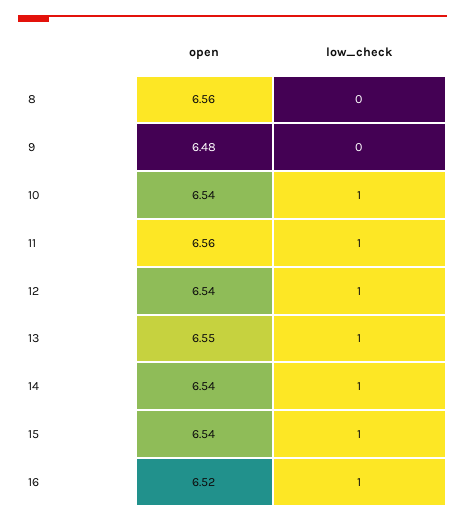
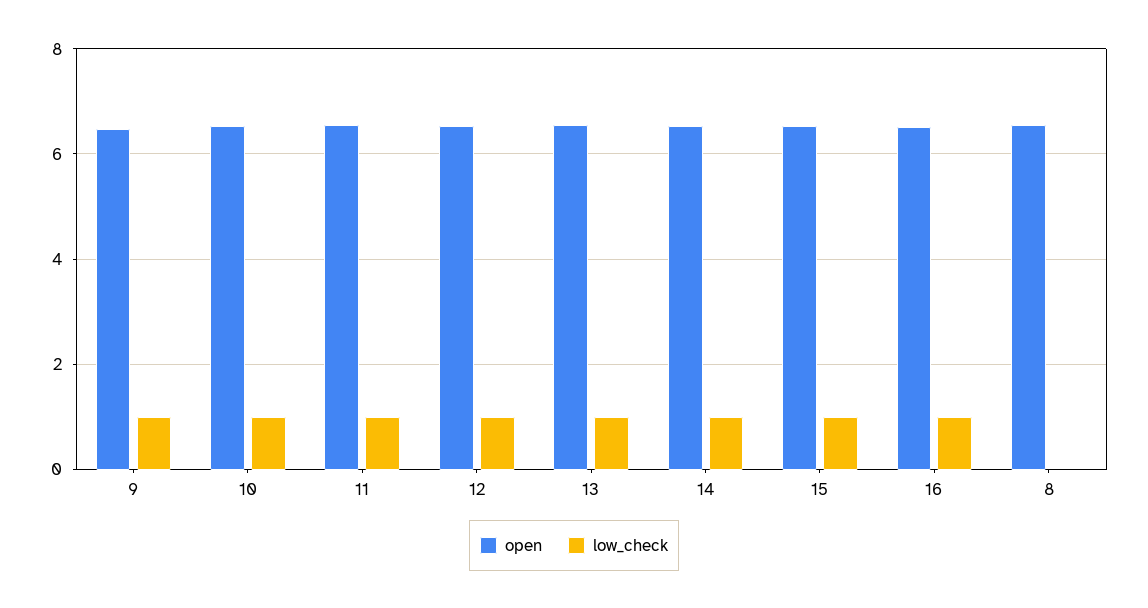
  {
    "open": {
      "8": 6.56,
      "9": 6.48,
      "10": 6.54,
      "11": 6.56,
      "12": 6.54,
      "13": 6.55,
      "14": 6.54,
      "15": 6.54,
      "16": 6.52
    },
    "low_check": {
      "8": 0,
-     "9": 0,
+     "9": 1,
      "10": 1,
      "11": 1,
      "12": 1,
      "13": 1,
      "14": 1,
      "15": 1,
      "16": 1
    }
  }

